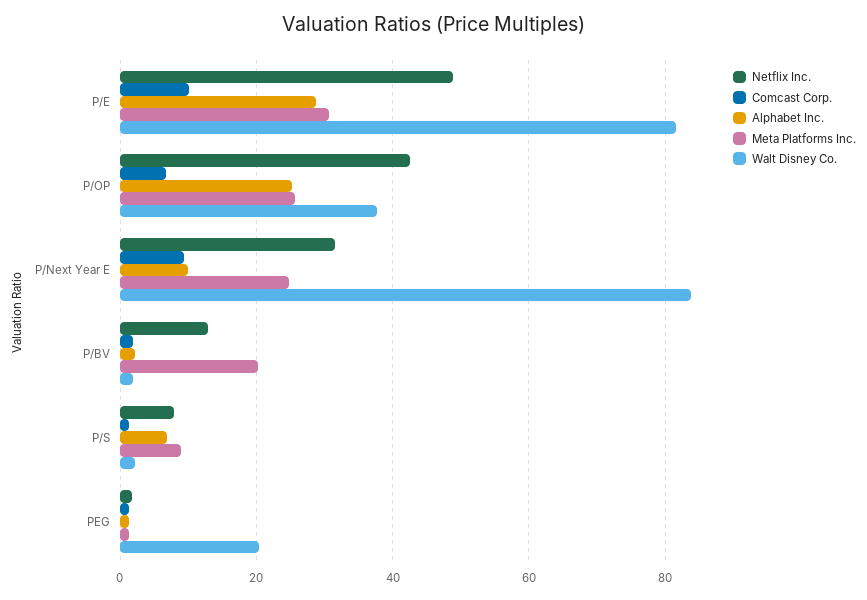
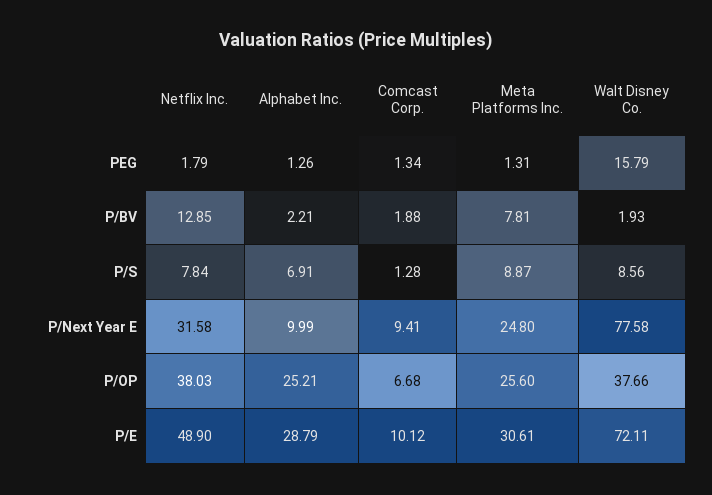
  {
    "Netflix Inc.": {
      "P/E": 48.9,
-     "P/OP": 42,
+     "P/OP": 38.03,
      "P/Next Year E": 31.58,
      "P/BV": 12.85,
      "P/S": 7.84,
      "PEG": 1.79
    },
    "Comcast Corp.": {
      "P/E": 10.12,
      "P/OP": 6.68,
      "P/Next Year E": 9.41,
      "P/BV": 1.88,
      "P/S": 1.28,
      "PEG": 1.34
    },
    "Alphabet Inc.": {
      "P/E": 28.79,
      "P/OP": 25.21,
      "P/Next Year E": 9.99,
      "P/BV": 2.21,
      "P/S": 6.91,
      "PEG": 1.26
    },
    "Meta Platforms Inc.": {
      "P/E": 30.61,
      "P/OP": 25.6,
      "P/Next Year E": 24.8,
-     "P/BV": 20,
+     "P/BV": 7.81,
      "P/S": 8.87,
      "PEG": 1.31
    },
    "Walt Disney Co.": {
-     "P/E": 82,
+     "P/E": 72.11,
      "P/OP": 37.66,
-     "P/Next Year E": 84,
+     "P/Next Year E": 77.58,
      "P/BV": 1.93,
-     "P/S": 2,
+     "P/S": 8.56,
-     "PEG": 20
+     "PEG": 15.79
    }
  }

